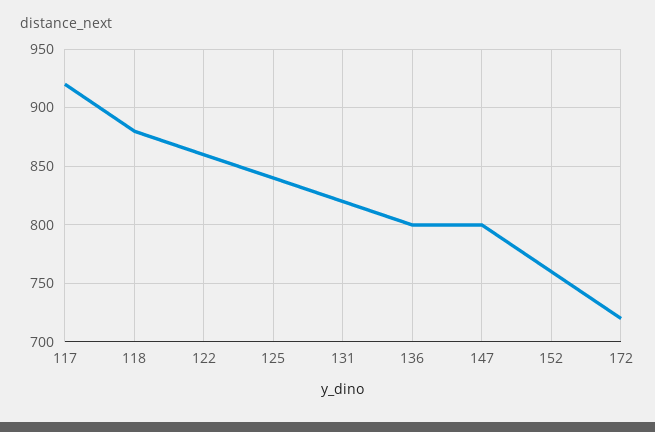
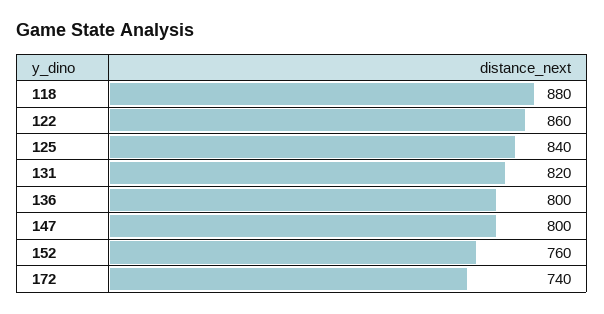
  {
-   "117": 920,
    "118": 880,
    "122": 860,
    "125": 840,
    "131": 820,
    "136": 800,
    "147": 800,
    "152": 760,
-   "172": 720
+   "172": 740
  }

